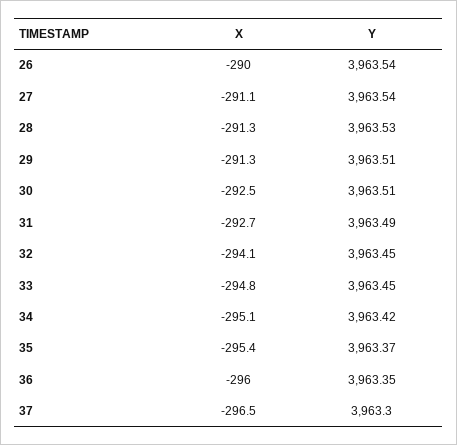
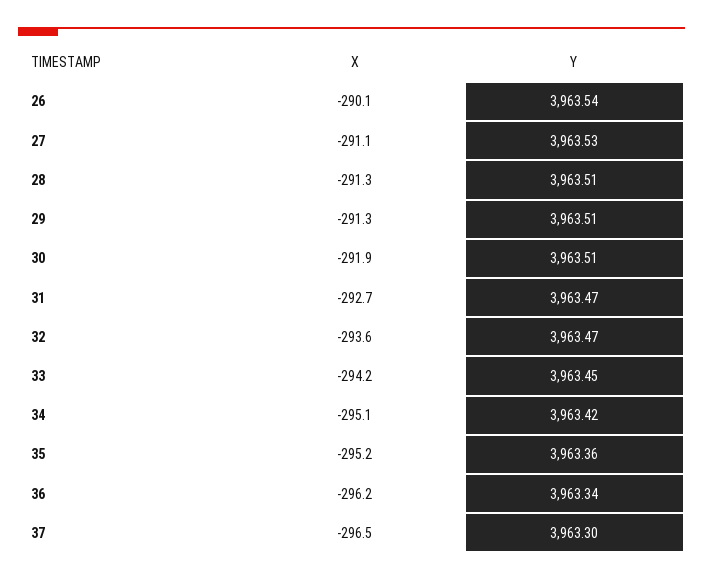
  {
    "X": {
-     "26": -290,
+     "26": -290.1,
      "27": -291.1,
      "28": -291.3,
      "29": -291.3,
-     "30": -292.5,
+     "30": -291.9,
      "31": -292.7,
-     "32": -294.1,
+     "32": -293.6,
-     "33": -294.8,
+     "33": -294.2,
      "34": -295.1,
-     "35": -295.4,
+     "35": -295.2,
-     "36": -296,
+     "36": -296.2,
      "37": -296.5
    },
    "Y": {
      "26": 3963.54,
-     "27": 3963.54,
+     "27": 3963.53,
-     "28": 3963.53,
+     "28": 3963.51,
      "29": 3963.51,
      "30": 3963.51,
-     "31": 3963.49,
+     "31": 3963.47,
-     "32": 3963.45,
+     "32": 3963.47,
      "33": 3963.45,
      "34": 3963.42,
-     "35": 3963.37,
+     "35": 3963.36,
-     "36": 3963.35,
+     "36": 3963.34,
      "37": 3963.3
    }
  }

